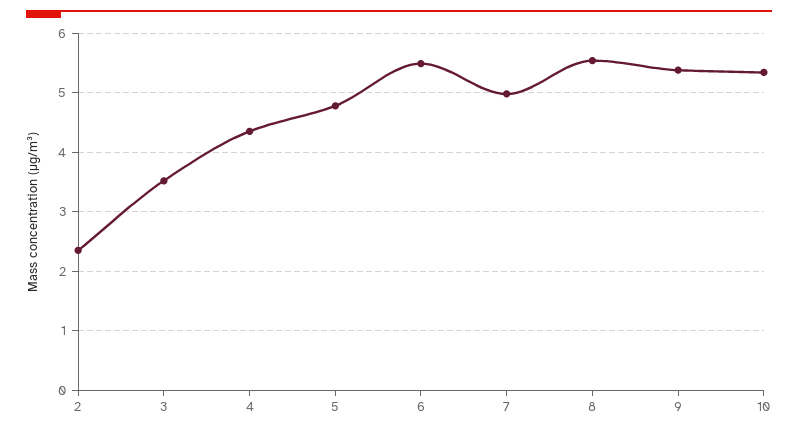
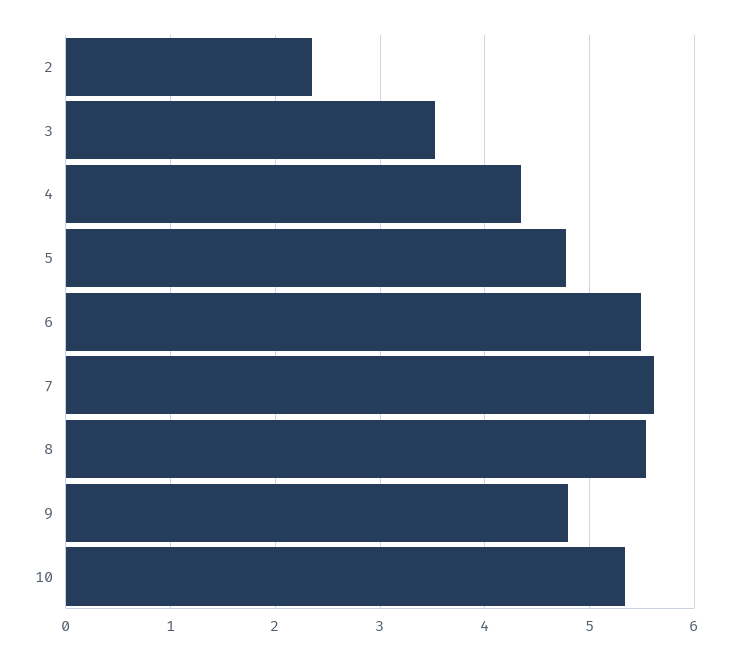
  {
    "2": 2.4,
    "3": 3.5,
    "4": 4.4,
    "5": 4.8,
    "6": 5.5,
-   "7": 5,
+   "7": 5.6,
    "8": 5.5,
-   "9": 5.4,
+   "9": 4.8,
    "10": 5.3
  }

